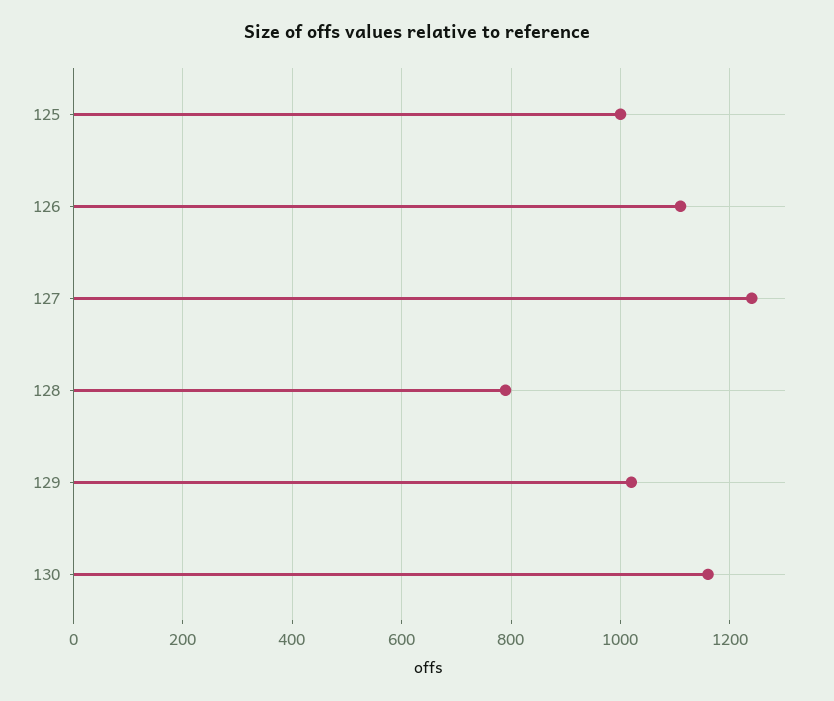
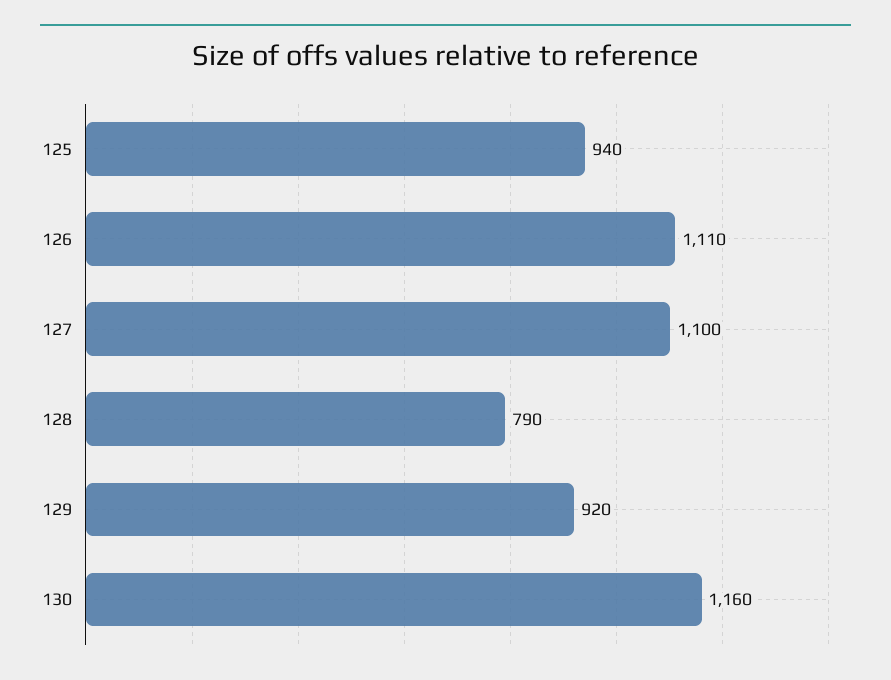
  {
-   "125": 1000,
+   "125": 940,
    "126": 1110,
-   "127": 1240,
+   "127": 1100,
    "128": 790,
-   "129": 1020,
+   "129": 920,
    "130": 1160
  }

